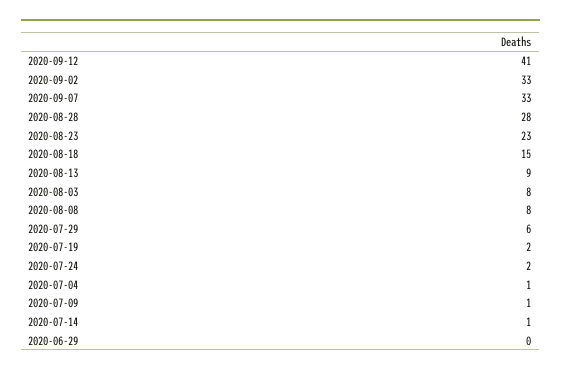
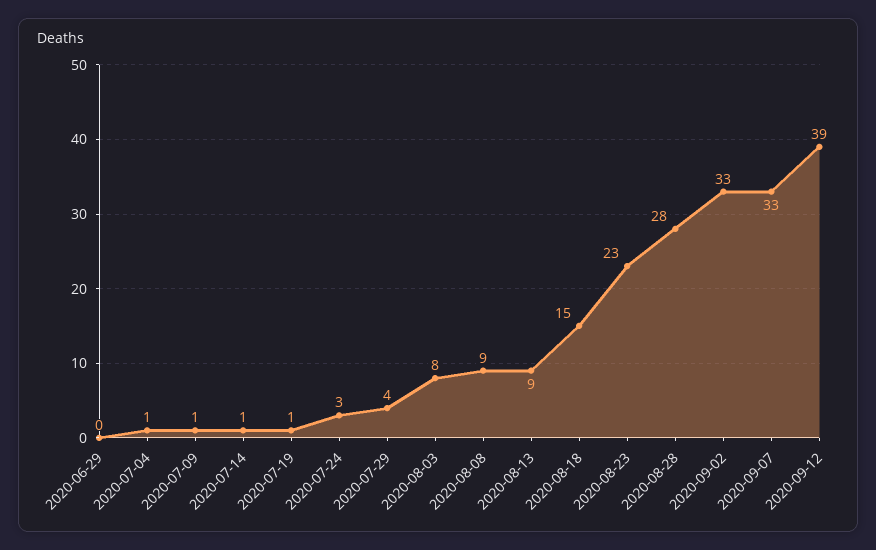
  {
-   "2020-09-12": 41,
+   "2020-09-12": 39,
    "2020-09-02": 33,
    "2020-09-07": 33,
    "2020-08-28": 28,
    "2020-08-23": 23,
    "2020-08-18": 15,
    "2020-08-13": 9,
    "2020-08-03": 8,
-   "2020-08-08": 8,
+   "2020-08-08": 9,
-   "2020-07-29": 6,
+   "2020-07-29": 4,
-   "2020-07-19": 2,
+   "2020-07-19": 1,
-   "2020-07-24": 2,
+   "2020-07-24": 3,
    "2020-07-04": 1,
    "2020-07-09": 1,
    "2020-07-14": 1,
    "2020-06-29": 0
  }

